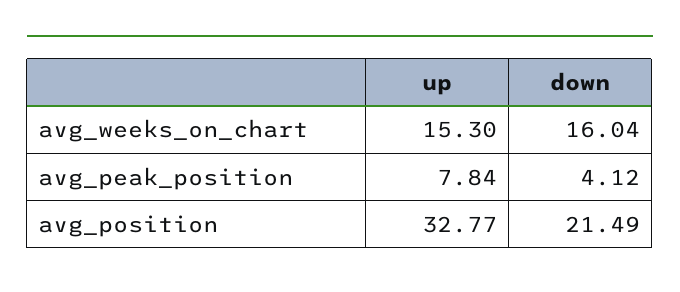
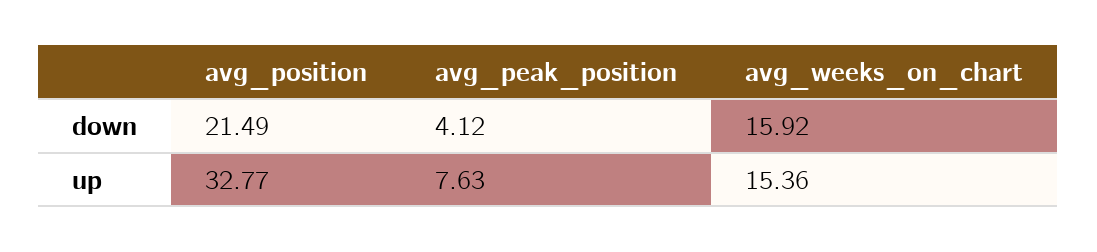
  {
    "up": {
-     "avg_weeks_on_chart": 15.3,
+     "avg_weeks_on_chart": 15.36,
-     "avg_peak_position": 7.84,
+     "avg_peak_position": 7.63,
      "avg_position": 32.77
    },
    "down": {
-     "avg_weeks_on_chart": 16.04,
+     "avg_weeks_on_chart": 15.92,
      "avg_peak_position": 4.12,
      "avg_position": 21.49
    }
  }

